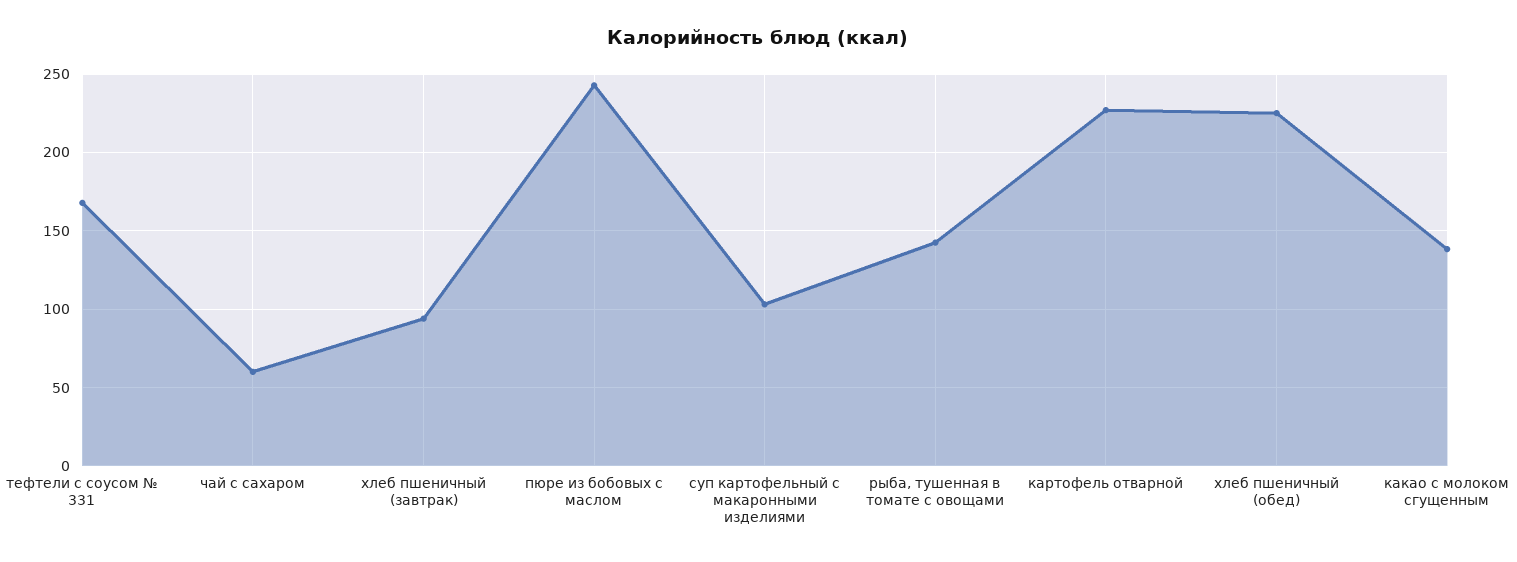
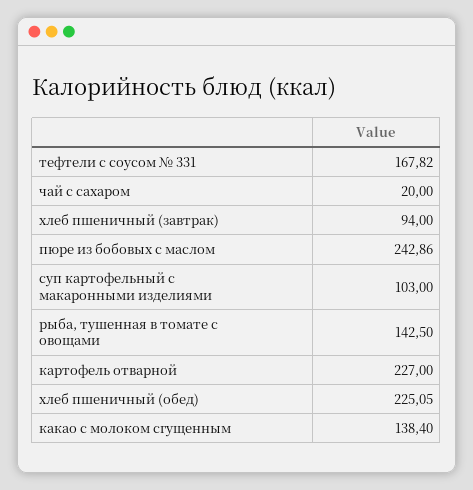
  {
    "тефтели с соусом № 331": 167.82,
-   "чай с сахаром": 60,
+   "чай с сахаром": 20,
    "хлеб пшеничный (завтрак)": 94,
    "пюре из бобовых с маслом": 242.86,
    "суп картофельный с макаронными изделиями": 103,
    "рыба, тушенная в томате с овощами": 142.5,
    "картофель отварной": 227,
    "хлеб пшеничный (обед)": 225.05,
    "какао с молоком сгущенным": 138.4
  }

